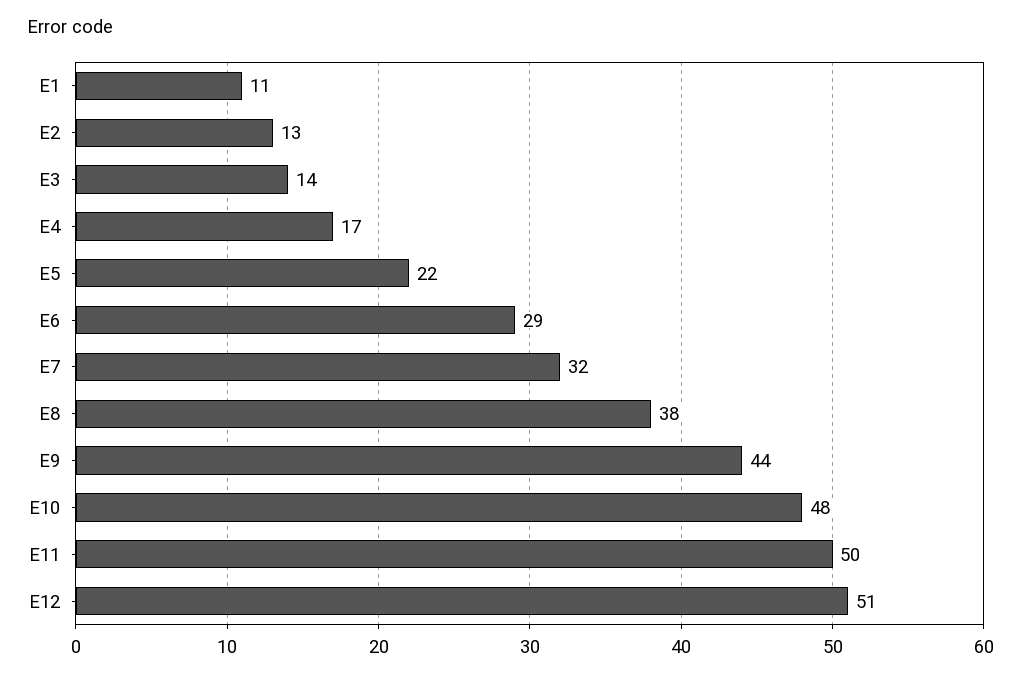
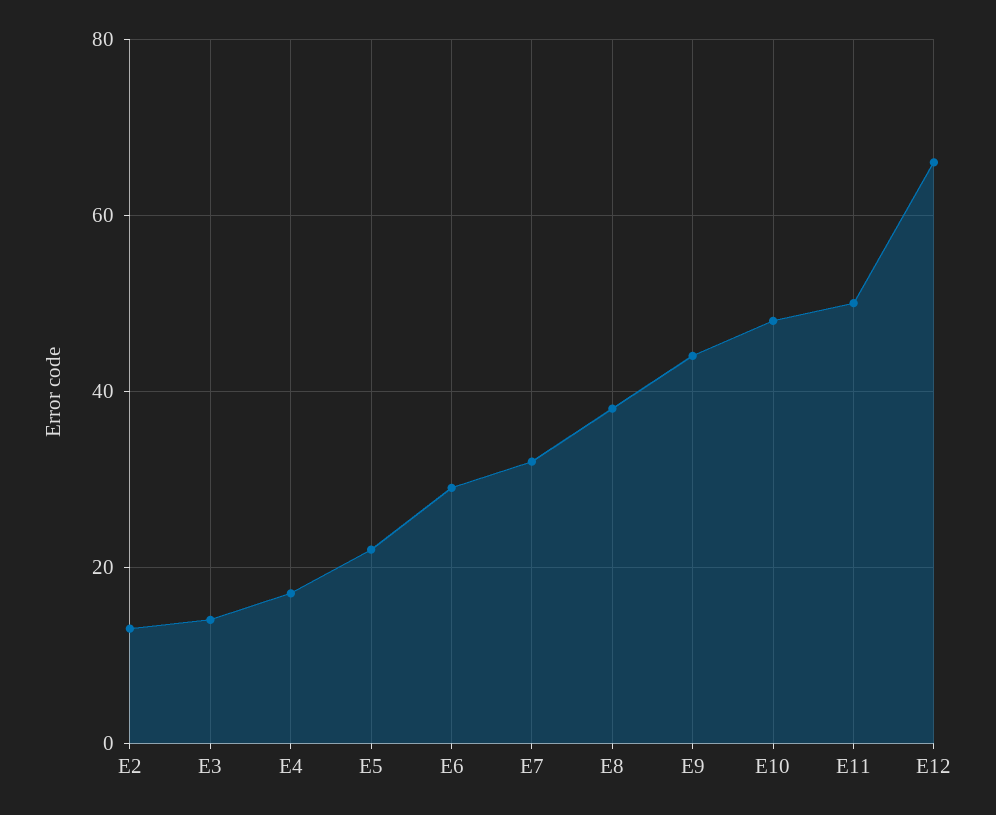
  {
-   "E1": 11,
    "E2": 13,
    "E3": 14,
    "E4": 17,
    "E5": 22,
    "E6": 29,
    "E7": 32,
    "E8": 38,
    "E9": 44,
    "E10": 48,
    "E11": 50,
-   "E12": 51
+   "E12": 65
  }

